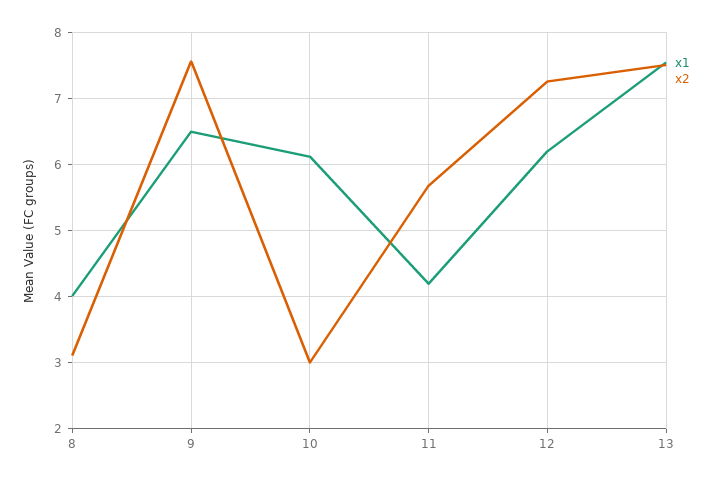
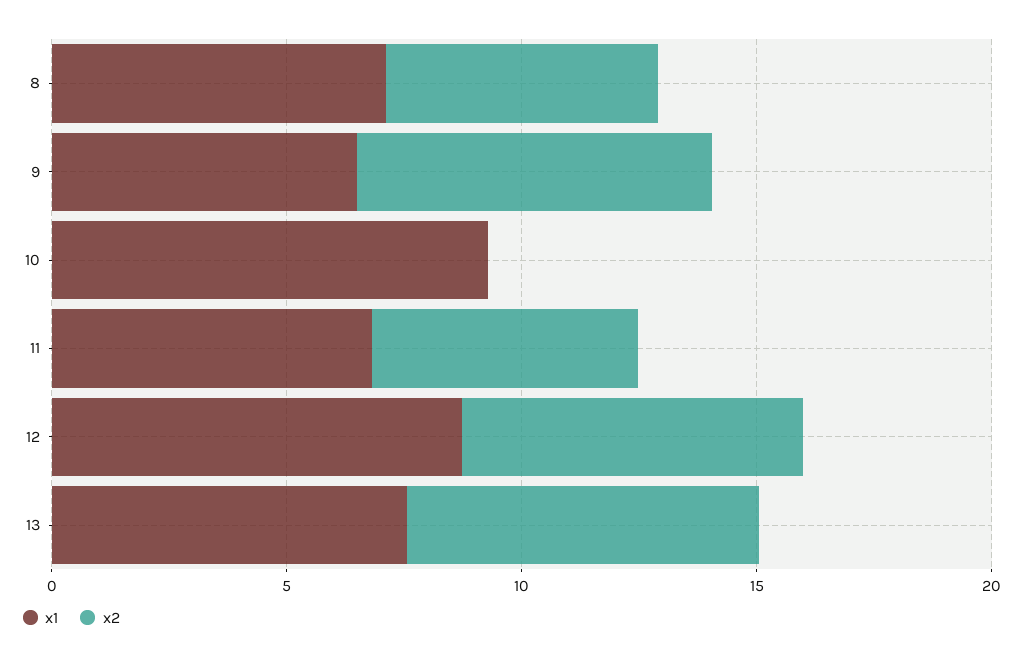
  {
    "x1": {
-     "8": 4,
+     "8": 7,
      "9": 6.5,
-     "10": 6.1,
+     "10": 9,
-     "11": 4.2,
+     "11": 7,
-     "12": 6.2,
+     "12": 9,
      "13": 7.5
    },
    "x2": {
-     "8": 3.1,
+     "8": 6,
      "9": 7.6,
-     "10": 3,
+     "10": 0,
      "11": 5.7,
      "12": 7.3,
      "13": 7.5
    }
  }

